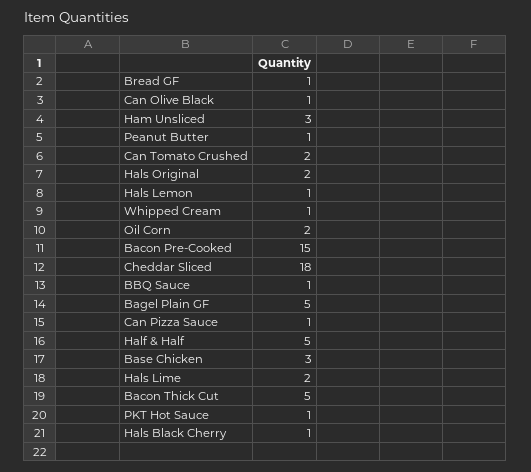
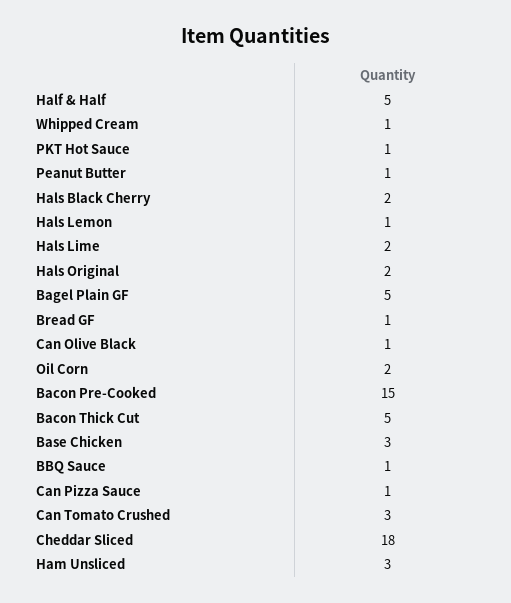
  {
    "Bread GF": 1,
    "Can Olive Black": 1,
    "Ham Unsliced": 3,
    "Peanut Butter": 1,
-   "Can Tomato Crushed": 2,
+   "Can Tomato Crushed": 3,
    "Hals Original": 2,
    "Hals Lemon": 1,
    "Whipped Cream": 1,
    "Oil Corn": 2,
    "Bacon Pre-Cooked": 15,
    "Cheddar Sliced": 18,
    "BBQ Sauce": 1,
    "Bagel Plain GF": 5,
    "Can Pizza Sauce": 1,
    "Half & Half": 5,
    "Base Chicken": 3,
    "Hals Lime": 2,
    "Bacon Thick Cut": 5,
    "PKT Hot Sauce": 1,
-   "Hals Black Cherry": 1
+   "Hals Black Cherry": 2
  }

